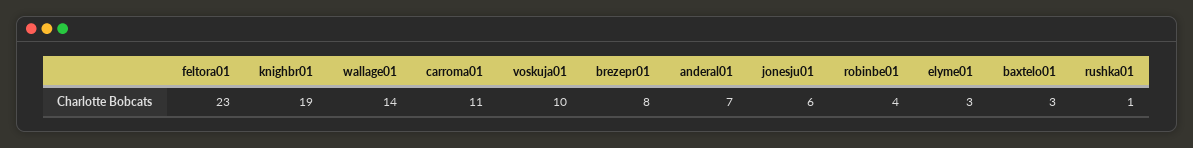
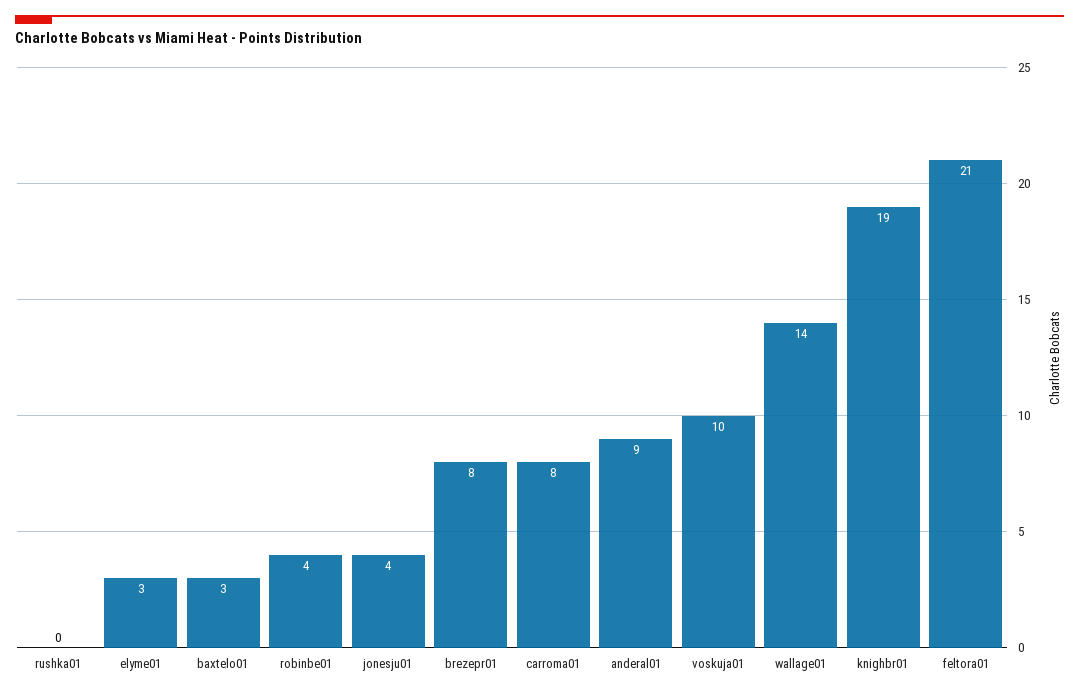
  {
-   "feltora01": 23,
+   "feltora01": 21,
    "knighbr01": 19,
    "wallage01": 14,
-   "carroma01": 11,
+   "carroma01": 8,
    "voskuja01": 10,
    "brezepr01": 8,
-   "anderal01": 7,
+   "anderal01": 9,
-   "jonesju01": 6,
+   "jonesju01": 4,
    "robinbe01": 4,
    "elyme01": 3,
    "baxtelo01": 3,
-   "rushka01": 1
+   "rushka01": 0
  }

